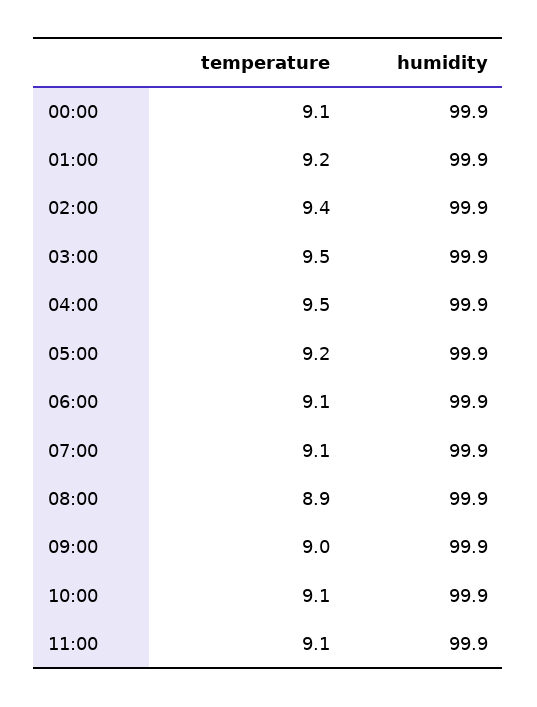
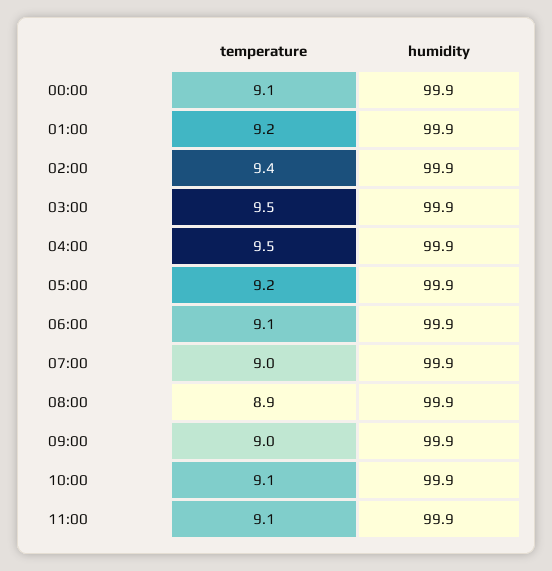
  {
    "temperature": {
      "00:00": 9.1,
      "01:00": 9.2,
      "02:00": 9.4,
      "03:00": 9.5,
      "04:00": 9.5,
      "05:00": 9.2,
      "06:00": 9.1,
-     "07:00": 9.1,
+     "07:00": 9,
      "08:00": 8.9,
      "09:00": 9,
      "10:00": 9.1,
      "11:00": 9.1
    },
    "humidity": {
      "00:00": 99.9,
      "01:00": 99.9,
      "02:00": 99.9,
      "03:00": 99.9,
      "04:00": 99.9,
      "05:00": 99.9,
      "06:00": 99.9,
      "07:00": 99.9,
      "08:00": 99.9,
      "09:00": 99.9,
      "10:00": 99.9,
      "11:00": 99.9
    }
  }

